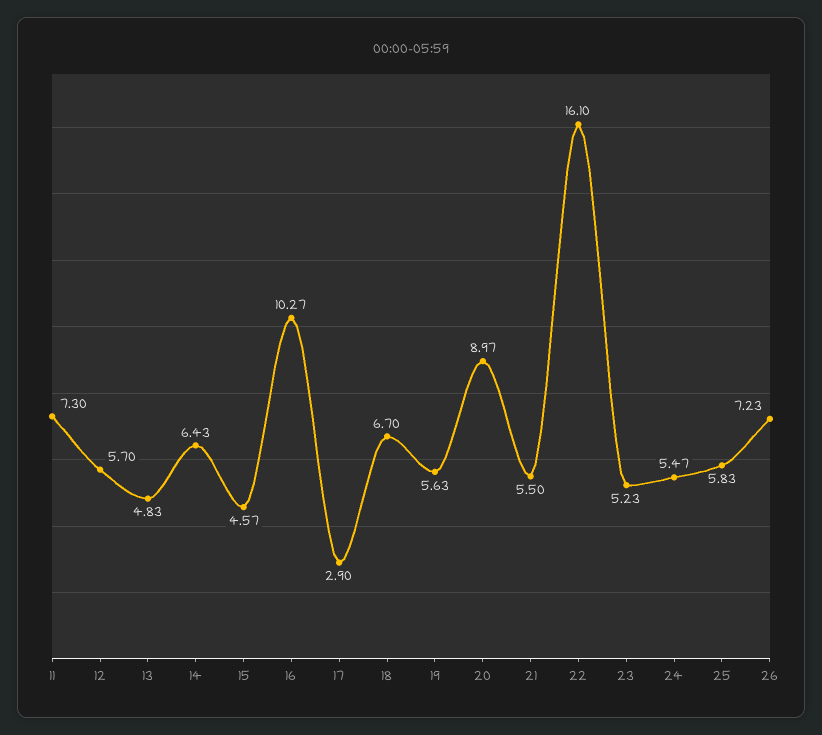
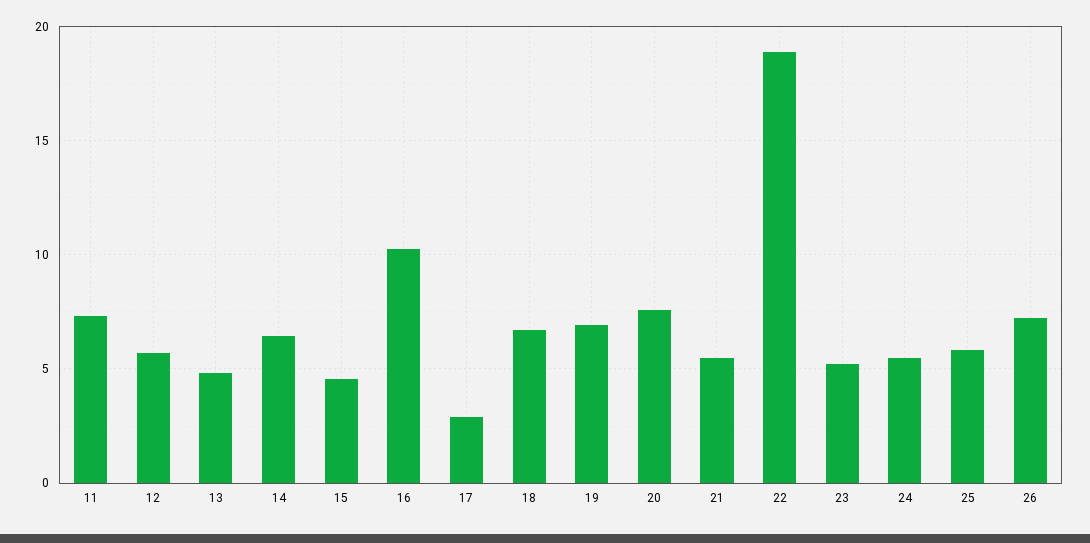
  {
    "11": 7.3,
    "12": 5.7,
    "13": 4.83,
    "14": 6.43,
    "15": 4.57,
    "16": 10.27,
    "17": 2.9,
    "18": 6.7,
-   "19": 5.63,
+   "19": 7,
-   "20": 8.97,
+   "20": 7.5,
    "21": 5.5,
-   "22": 16.1,
+   "22": 19,
    "23": 5.23,
    "24": 5.47,
    "25": 5.83,
    "26": 7.23
  }

